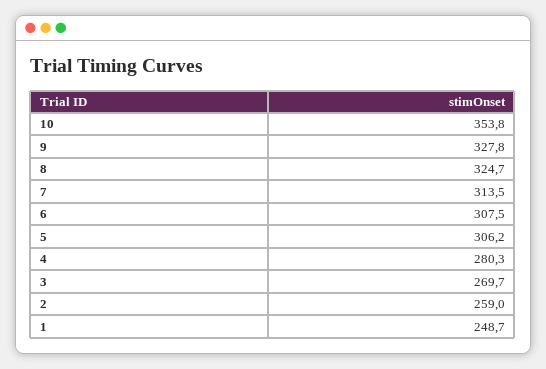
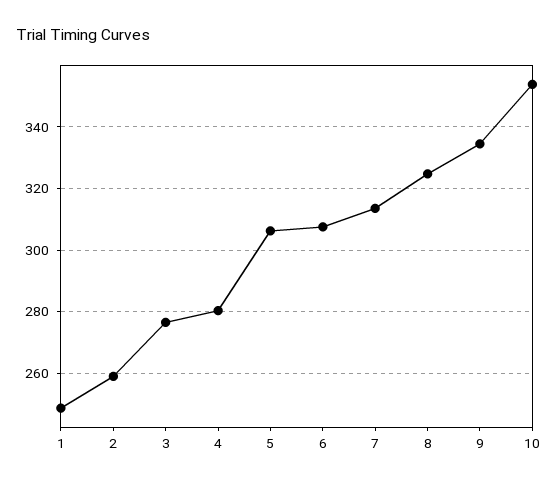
  {
    "10": 353.8,
-   "9": 327.8,
+   "9": 334,
    "8": 324.7,
    "7": 313.5,
    "6": 307.5,
    "5": 306.2,
    "4": 280.3,
-   "3": 269.7,
+   "3": 276,
    "2": 259,
    "1": 248.7
  }

